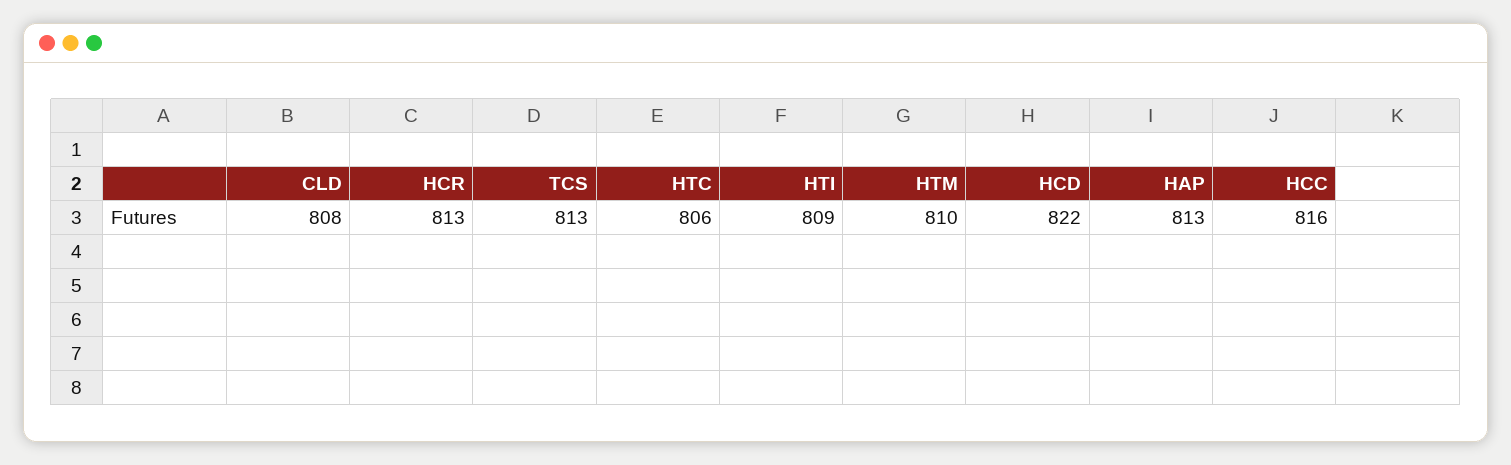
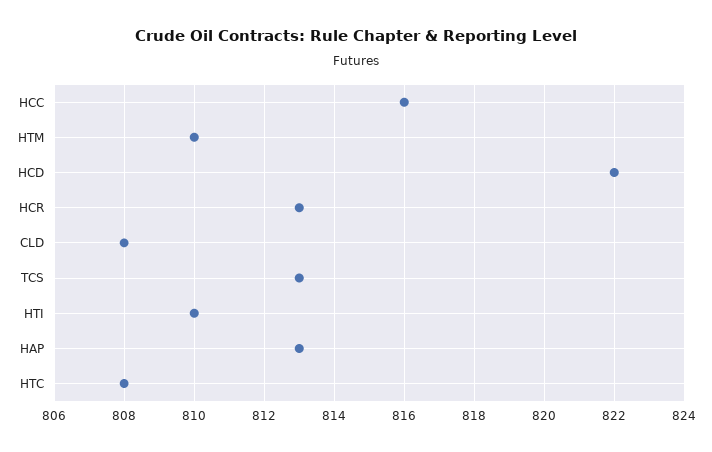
  {
    "CLD": 808,
    "HCR": 813,
    "TCS": 813,
-   "HTC": 806,
+   "HTC": 808,
-   "HTI": 809,
+   "HTI": 810,
    "HTM": 810,
    "HCD": 822,
    "HAP": 813,
    "HCC": 816
  }

